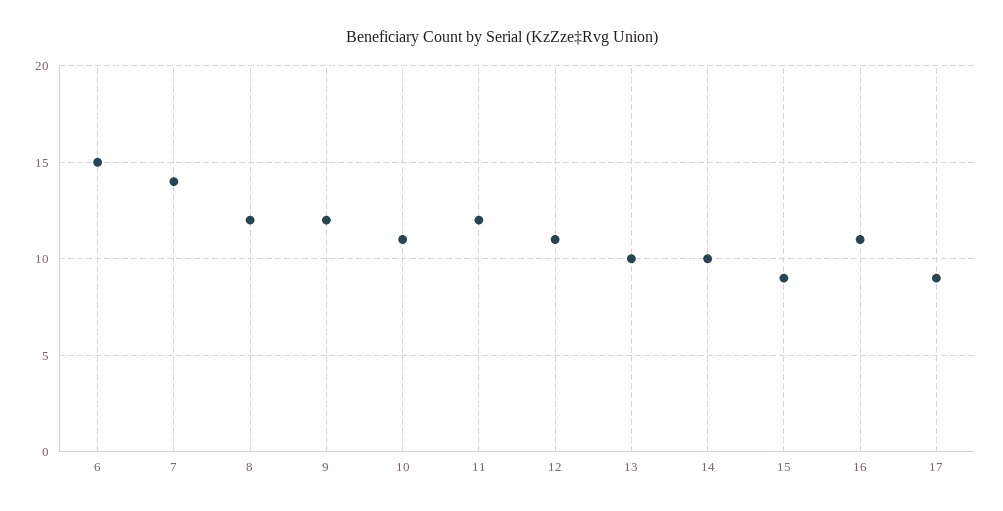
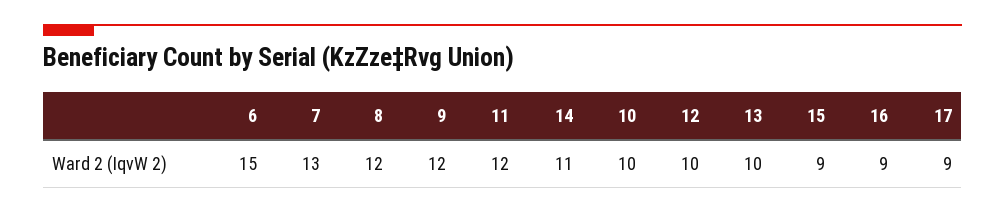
  {
    "6": 15,
-   "7": 14,
+   "7": 13,
    "8": 12,
    "9": 12,
-   "10": 11,
+   "10": 10,
    "11": 12,
-   "12": 11,
+   "12": 10,
    "13": 10,
-   "14": 10,
+   "14": 11,
    "15": 9,
-   "16": 11,
+   "16": 9,
    "17": 9
  }

